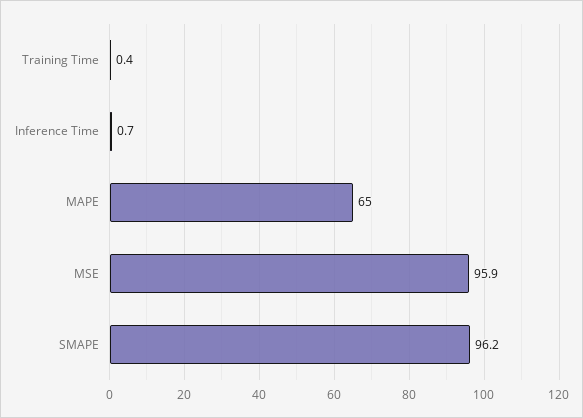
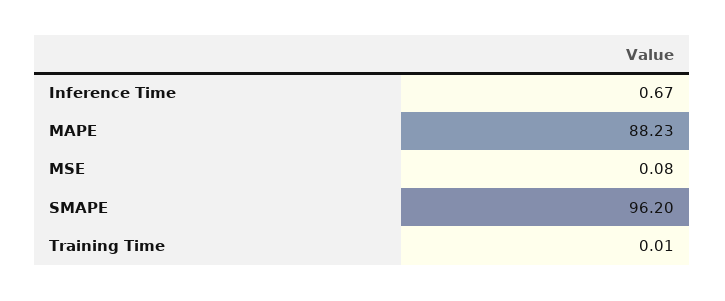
  {
-   "Training Time": 0.4,
+   "Training Time": 0.01,
    "Inference Time": 0.67,
-   "MAPE": 65,
+   "MAPE": 88.23,
-   "MSE": 95.9,
+   "MSE": 0.08,
    "SMAPE": 96.2
  }

